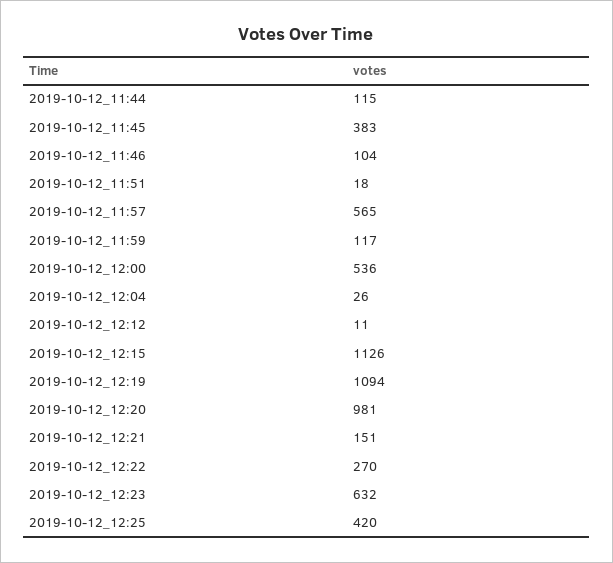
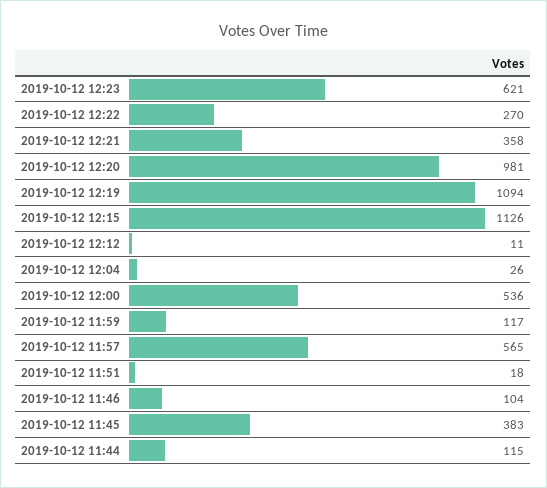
  {
    "2019-10-12_11:44": 115,
    "2019-10-12_11:45": 383,
    "2019-10-12_11:46": 104,
    "2019-10-12_11:51": 18,
    "2019-10-12_11:57": 565,
    "2019-10-12_11:59": 117,
    "2019-10-12_12:00": 536,
    "2019-10-12_12:04": 26,
    "2019-10-12_12:12": 11,
    "2019-10-12_12:15": 1126,
    "2019-10-12_12:19": 1094,
    "2019-10-12_12:20": 981,
-   "2019-10-12_12:21": 151,
+   "2019-10-12_12:21": 358,
    "2019-10-12_12:22": 270,
-   "2019-10-12_12:23": 632,
+   "2019-10-12_12:23": 621
-   "2019-10-12_12:25": 420
  }

